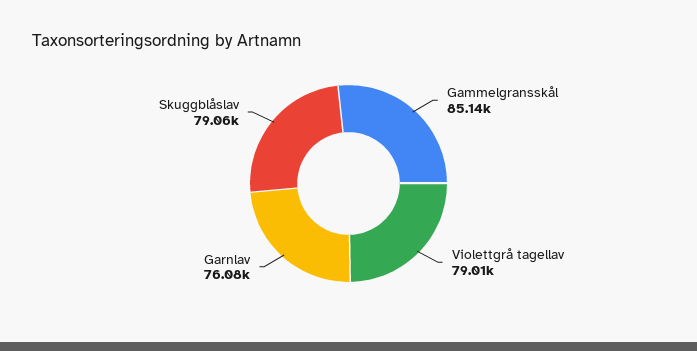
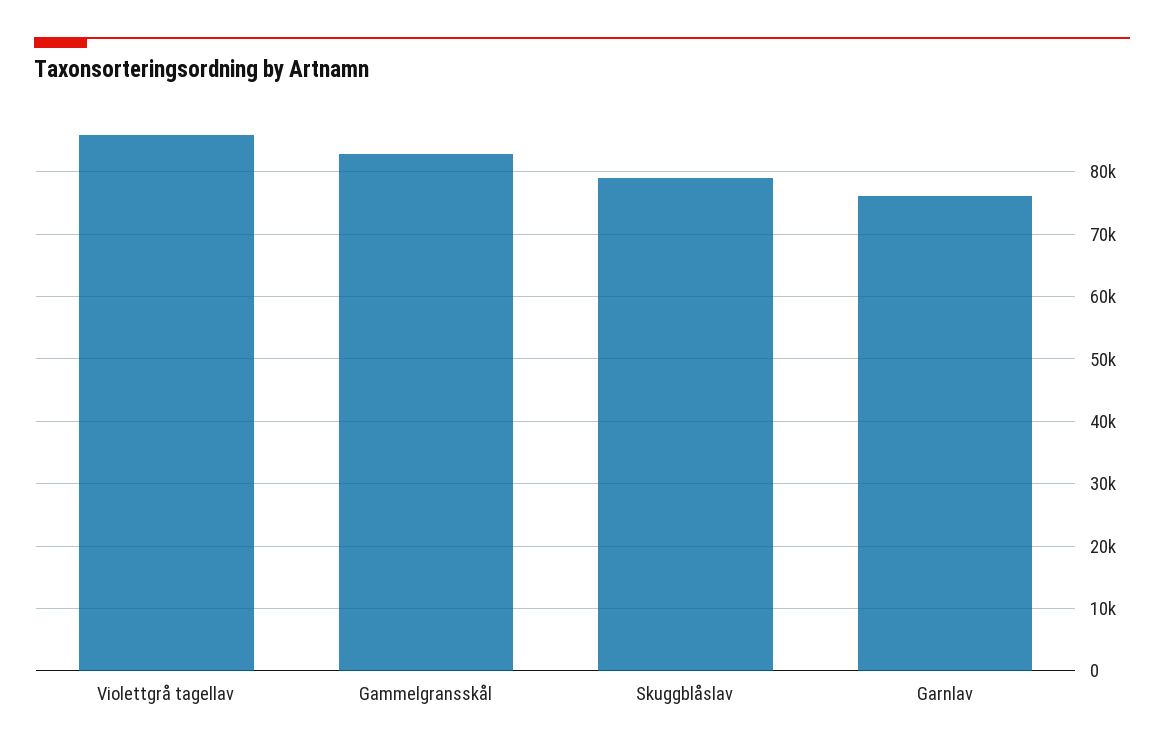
  {
-   "Gammelgransskål": 85140,
+   "Gammelgransskål": 83000,
-   "Violettgrå tagellav": 79010,
+   "Violettgrå tagellav": 86000,
    "Garnlav": 76080,
    "Skuggblåslav": 79060
  }

